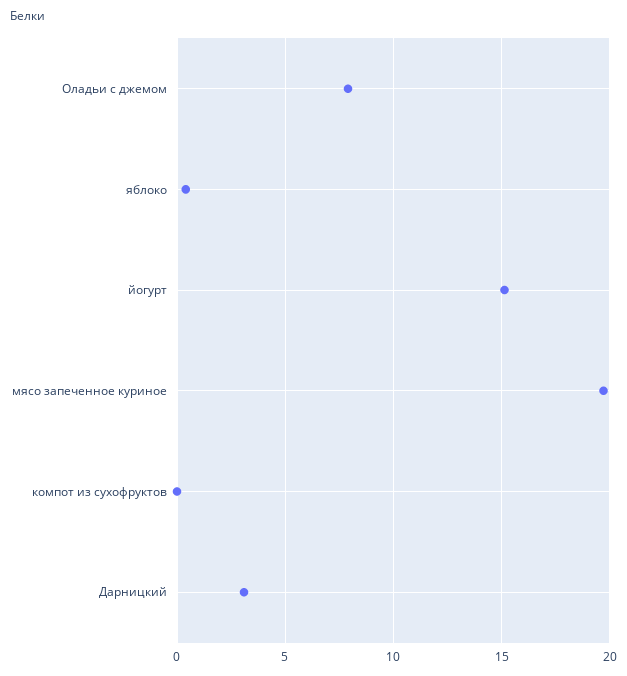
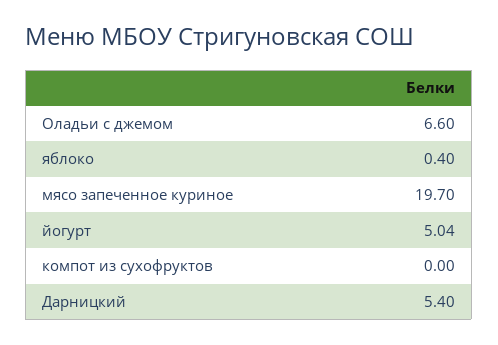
  {
-   "Оладьи с джемом": 8,
+   "Оладьи с джемом": 6.6,
    "яблоко": 0.4,
-   "йогурт": 15,
+   "йогурт": 5.04,
    "мясо запеченное куриное": 19.7,
    "компот из сухофруктов": 0,
-   "Дарницкий": 3
+   "Дарницкий": 5.4
  }

